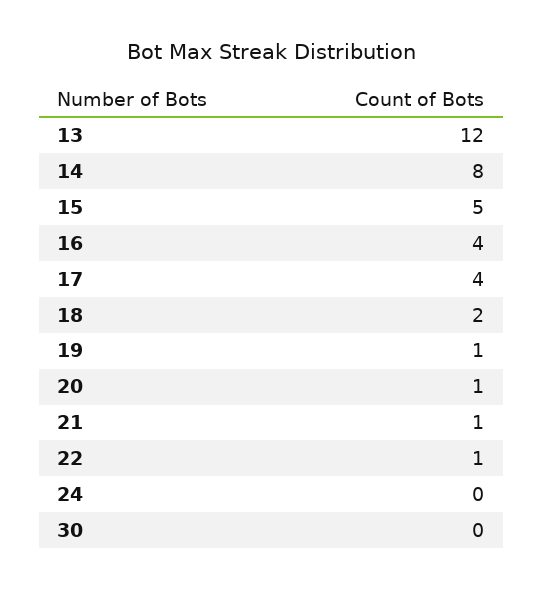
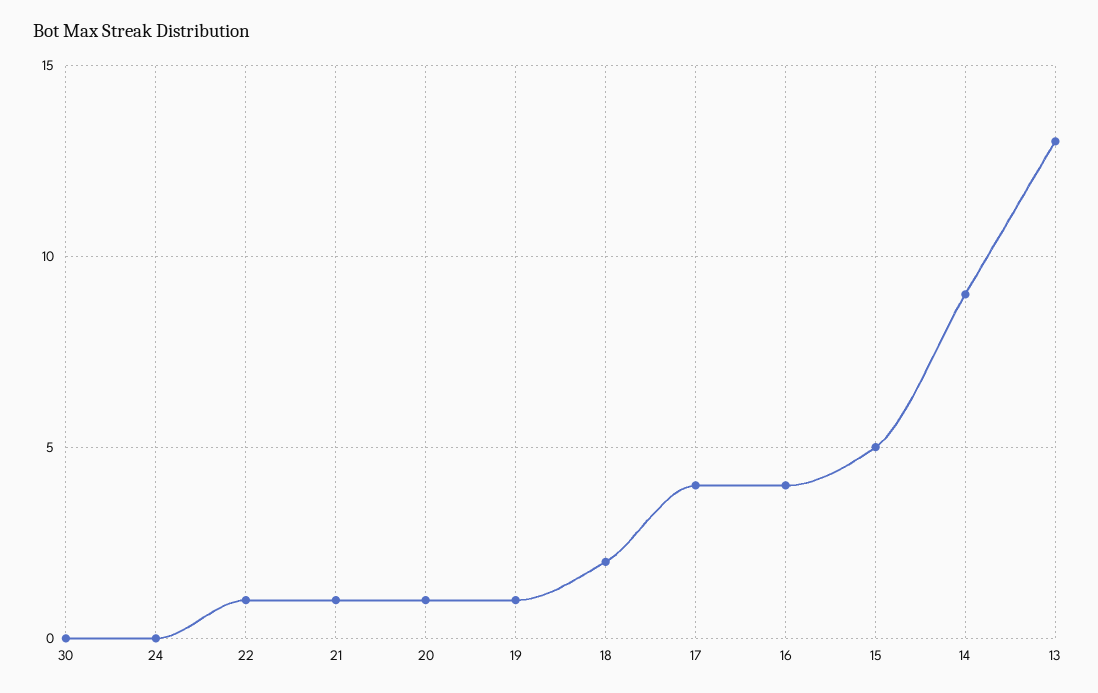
  {
-   "13": 12,
+   "13": 13,
-   "14": 8,
+   "14": 9,
    "15": 5,
    "16": 4,
    "17": 4,
    "18": 2,
    "19": 1,
    "20": 1,
    "21": 1,
    "22": 1,
    "24": 0,
    "30": 0
  }

